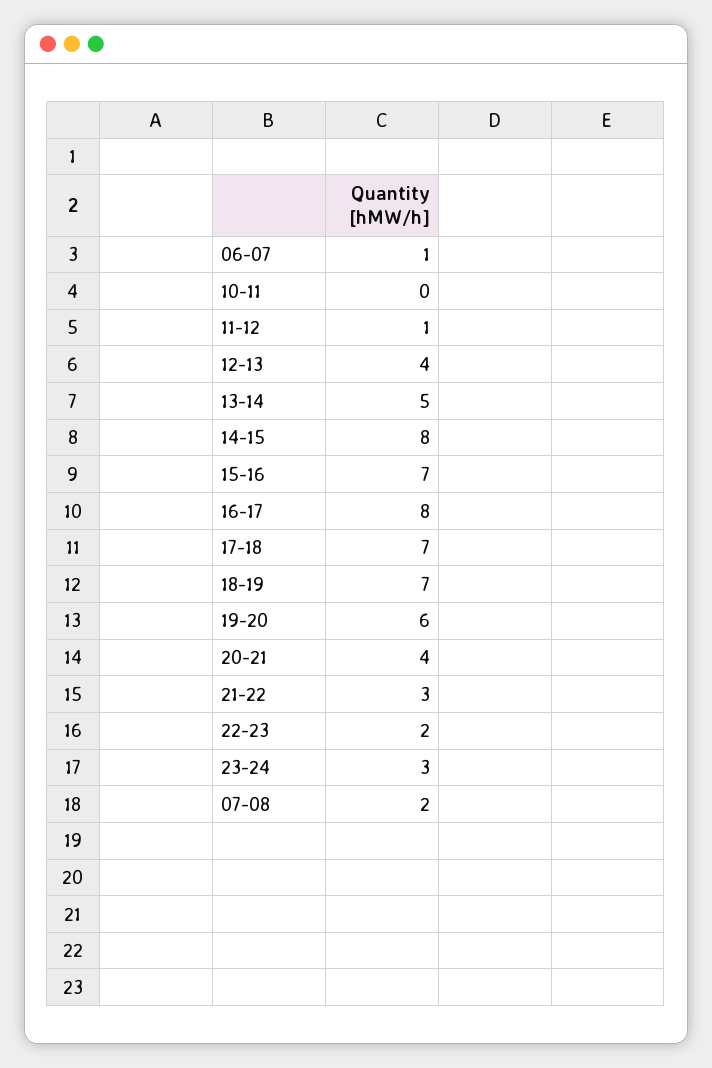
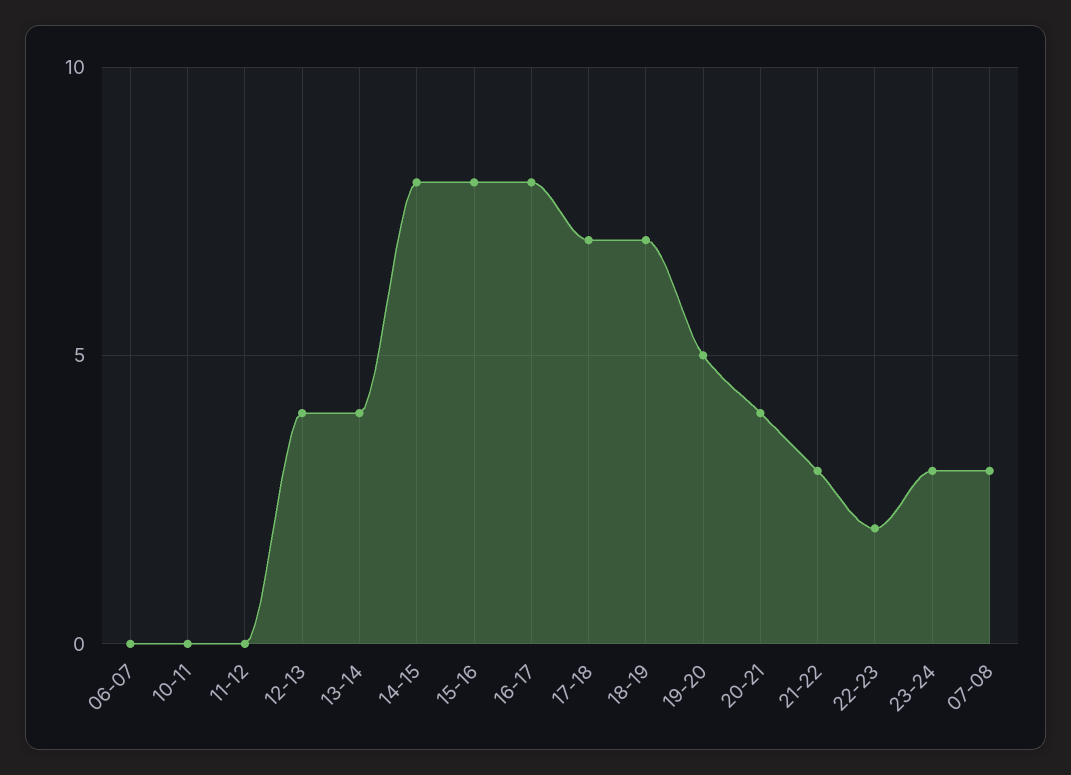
  {
-   "06-07": 1,
+   "06-07": 0,
    "10-11": 0,
-   "11-12": 1,
+   "11-12": 0,
    "12-13": 4,
-   "13-14": 5,
+   "13-14": 4,
    "14-15": 8,
-   "15-16": 7,
+   "15-16": 8,
    "16-17": 8,
    "17-18": 7,
    "18-19": 7,
-   "19-20": 6,
+   "19-20": 5,
    "20-21": 4,
    "21-22": 3,
    "22-23": 2,
    "23-24": 3,
-   "07-08": 2
+   "07-08": 3
  }

